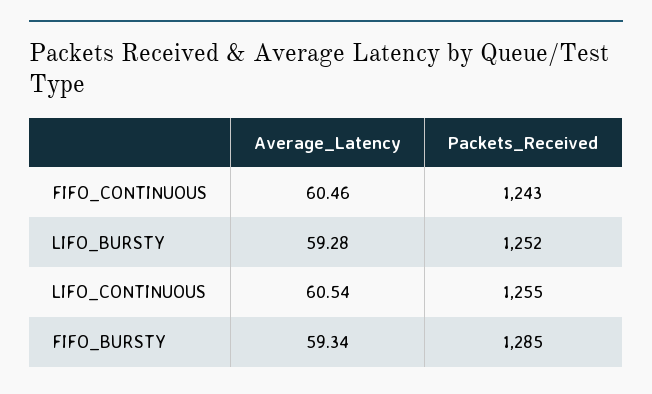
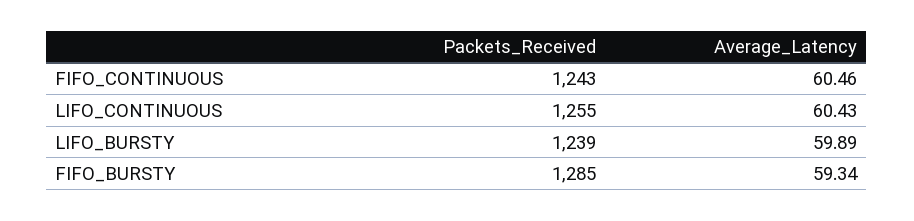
  {
    "Average_Latency": {
      "FIFO_CONTINUOUS": 60.46,
-     "LIFO_BURSTY": 59.28,
+     "LIFO_BURSTY": 59.89,
-     "LIFO_CONTINUOUS": 60.54,
+     "LIFO_CONTINUOUS": 60.43,
      "FIFO_BURSTY": 59.34
    },
    "Packets_Received": {
      "FIFO_CONTINUOUS": 1243,
-     "LIFO_BURSTY": 1252,
+     "LIFO_BURSTY": 1239,
      "LIFO_CONTINUOUS": 1255,
      "FIFO_BURSTY": 1285
    }
  }

